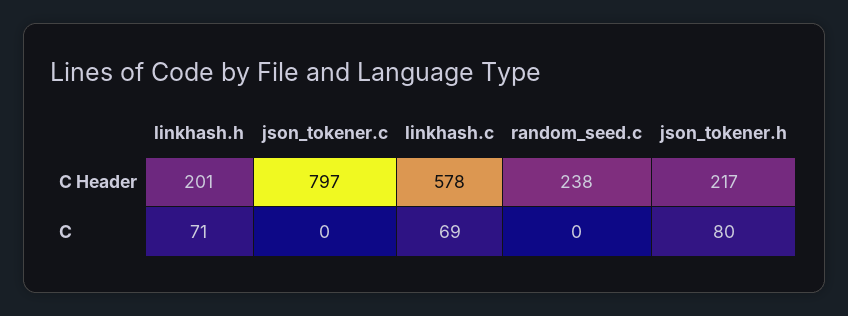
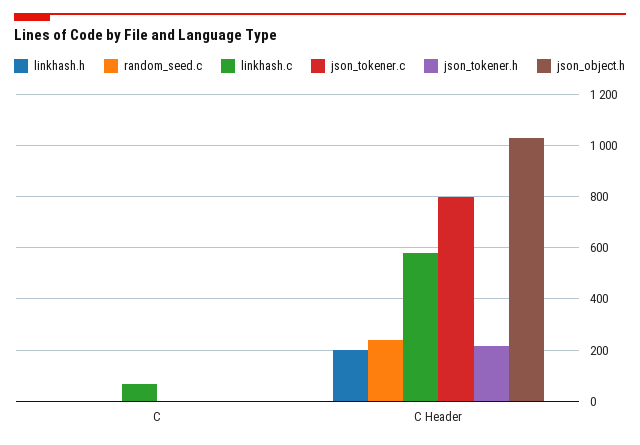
  {
    "linkhash.h": {
      "C Header": 201,
-     "C": 71
+     "C": 0
    },
    "json_tokener.c": {
      "C Header": 797,
      "C": 0
    },
    "linkhash.c": {
      "C Header": 578,
      "C": 69
    },
    "random_seed.c": {
      "C Header": 238,
      "C": 0
    },
    "json_tokener.h": {
      "C Header": 217,
-     "C": 80
+     "C": 0
-   }
+   },
+   "json_object.h": {
+     "C": 0,
+     "C Header": 1025
+   }
  }

